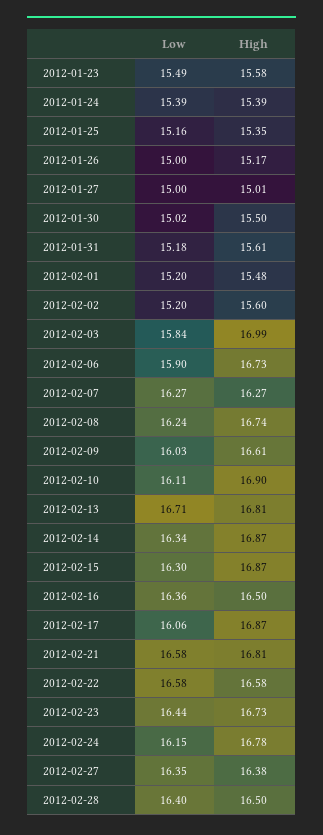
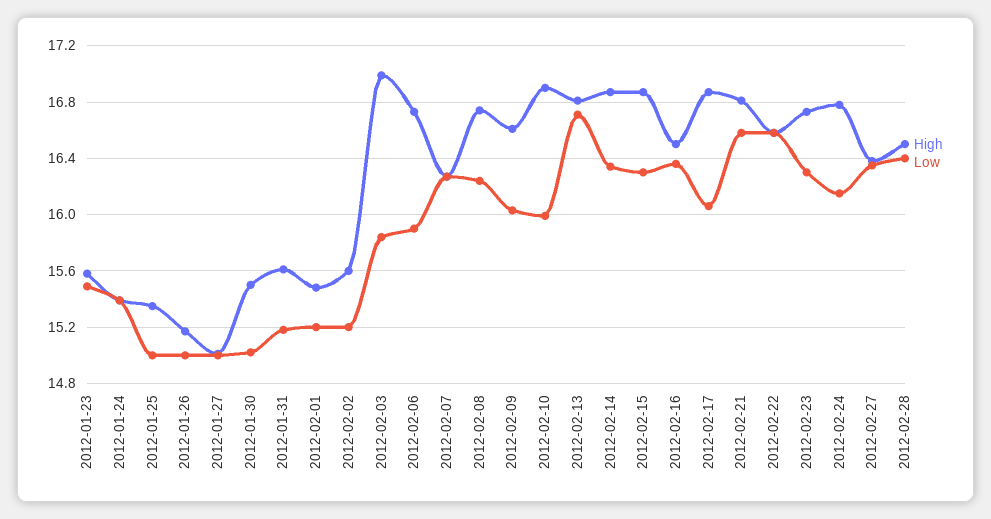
  {
    "Low": {
      "2012-01-23": 15.49,
      "2012-01-24": 15.39,
-     "2012-01-25": 15.16,
+     "2012-01-25": 15,
      "2012-01-26": 15,
      "2012-01-27": 15,
      "2012-01-30": 15.02,
      "2012-01-31": 15.18,
      "2012-02-01": 15.2,
      "2012-02-02": 15.2,
      "2012-02-03": 15.84,
      "2012-02-06": 15.9,
      "2012-02-07": 16.27,
      "2012-02-08": 16.24,
      "2012-02-09": 16.03,
-     "2012-02-10": 16.11,
+     "2012-02-10": 16,
      "2012-02-13": 16.71,
      "2012-02-14": 16.34,
      "2012-02-15": 16.3,
      "2012-02-16": 16.36,
      "2012-02-17": 16.06,
      "2012-02-21": 16.58,
      "2012-02-22": 16.58,
-     "2012-02-23": 16.44,
+     "2012-02-23": 16.3,
      "2012-02-24": 16.15,
      "2012-02-27": 16.35,
      "2012-02-28": 16.4
    },
    "High": {
      "2012-01-23": 15.58,
      "2012-01-24": 15.39,
      "2012-01-25": 15.35,
      "2012-01-26": 15.17,
      "2012-01-27": 15.01,
      "2012-01-30": 15.5,
      "2012-01-31": 15.61,
      "2012-02-01": 15.48,
      "2012-02-02": 15.6,
      "2012-02-03": 16.99,
      "2012-02-06": 16.73,
      "2012-02-07": 16.27,
      "2012-02-08": 16.74,
      "2012-02-09": 16.61,
      "2012-02-10": 16.9,
      "2012-02-13": 16.81,
      "2012-02-14": 16.87,
      "2012-02-15": 16.87,
      "2012-02-16": 16.5,
      "2012-02-17": 16.87,
      "2012-02-21": 16.81,
      "2012-02-22": 16.58,
      "2012-02-23": 16.73,
      "2012-02-24": 16.78,
      "2012-02-27": 16.38,
      "2012-02-28": 16.5
    }
  }

